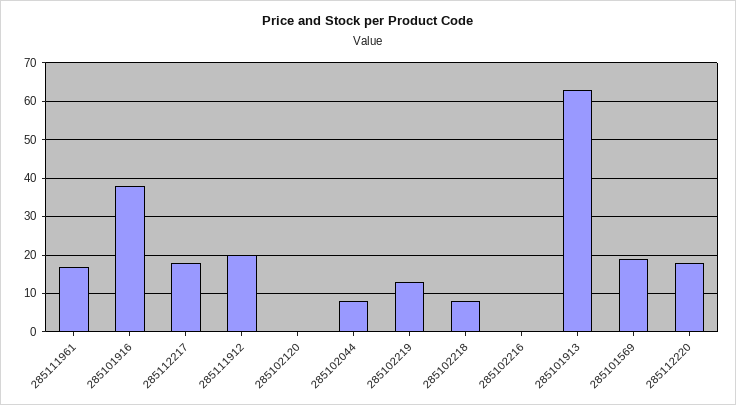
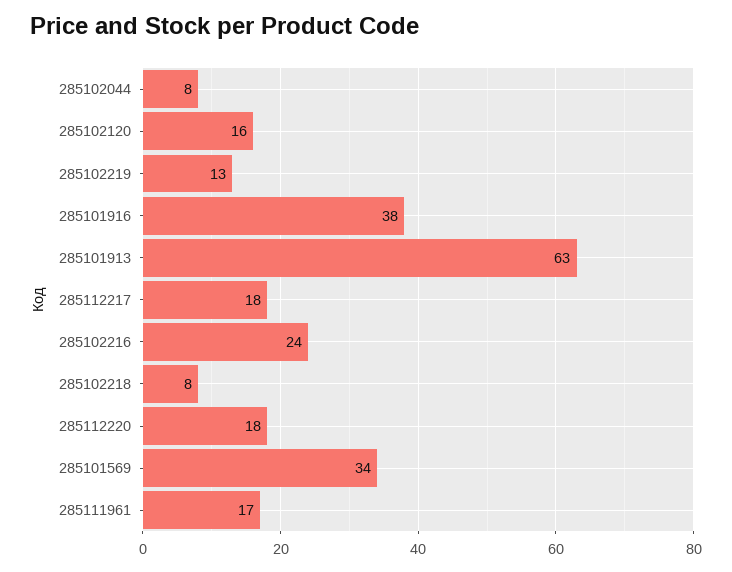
  {
    "285111961": 17,
    "285101916": 38,
    "285112217": 18,
-   "285111912": 20,
-   "285102120": 0,
+   "285102120": 16,
    "285102044": 8,
    "285102219": 13,
    "285102218": 8,
-   "285102216": 0,
+   "285102216": 24,
    "285101913": 63,
-   "285101569": 20,
+   "285101569": 34,
    "285112220": 18
  }

